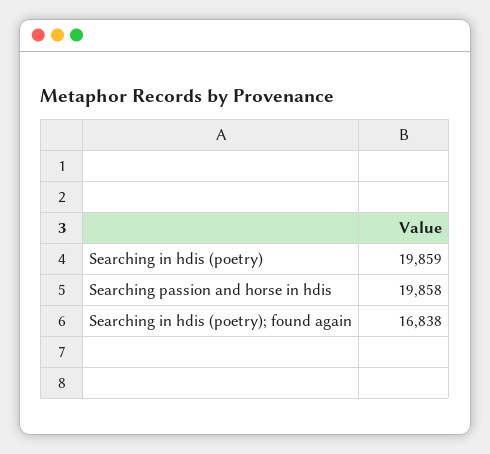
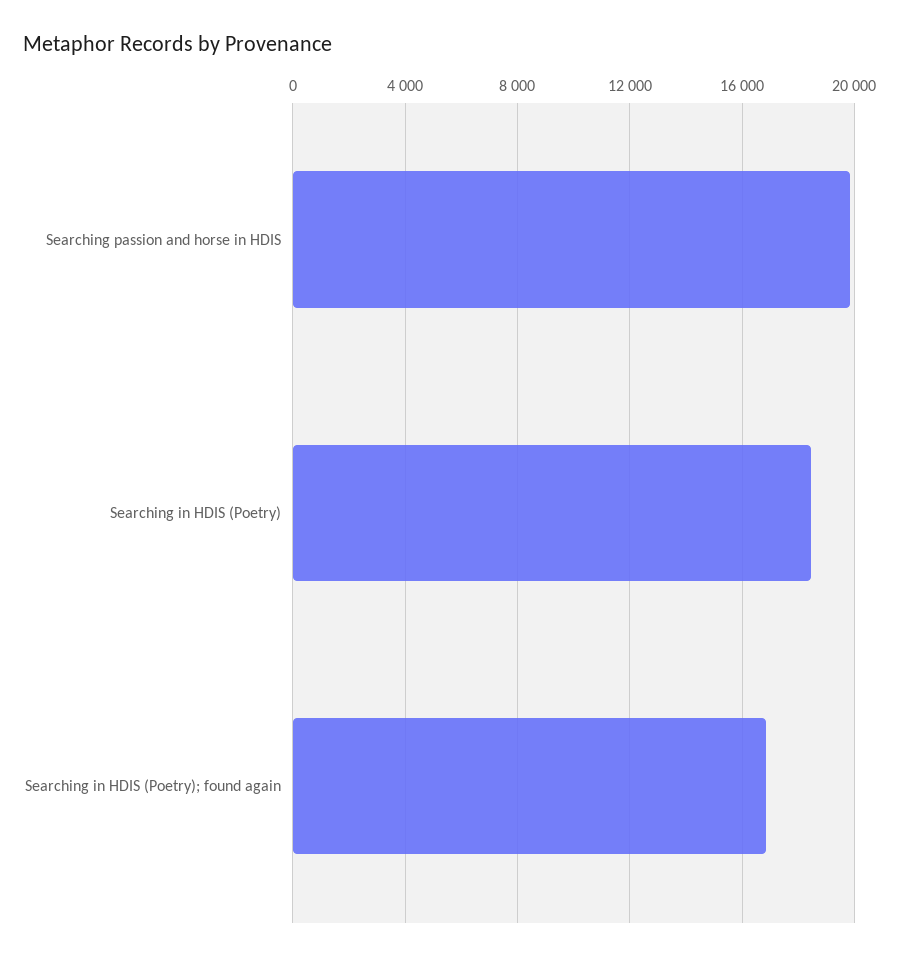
  {
-   "Searching in hdis (poetry)": 19859,
+   "Searching in hdis (poetry)": 18500,
    "Searching passion and horse in hdis": 19858,
    "Searching in hdis (poetry); found again": 16838
  }

